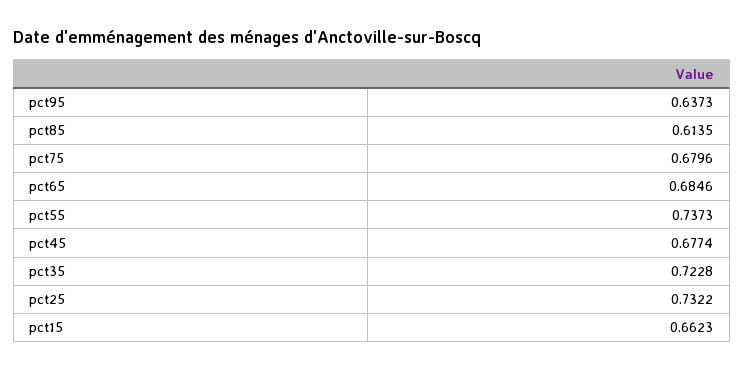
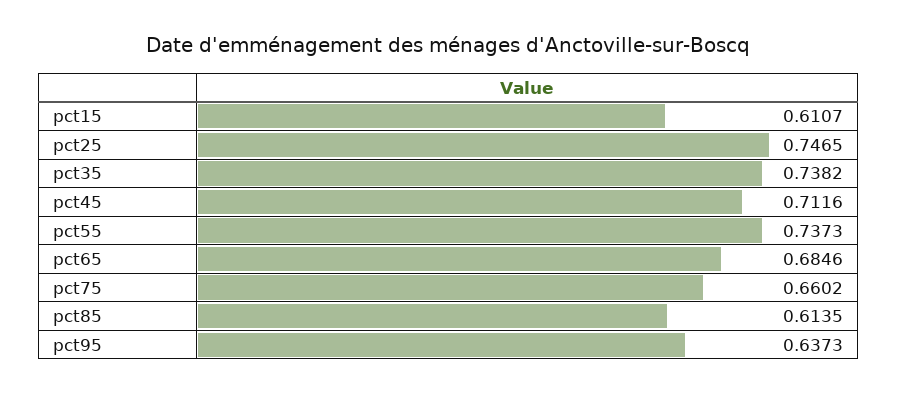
  {
    "pct95": 0.6373,
    "pct85": 0.6135,
-   "pct75": 0.6796,
+   "pct75": 0.6602,
    "pct65": 0.6846,
    "pct55": 0.7373,
-   "pct45": 0.6774,
+   "pct45": 0.7116,
-   "pct35": 0.7228,
+   "pct35": 0.7382,
-   "pct25": 0.7322,
+   "pct25": 0.7465,
-   "pct15": 0.6623
+   "pct15": 0.6107
  }

